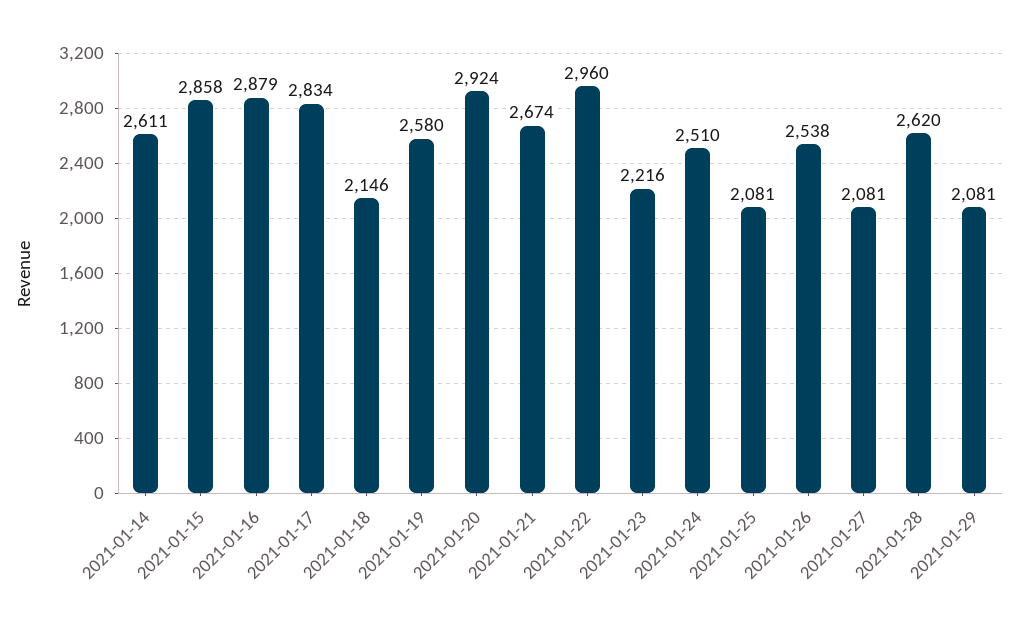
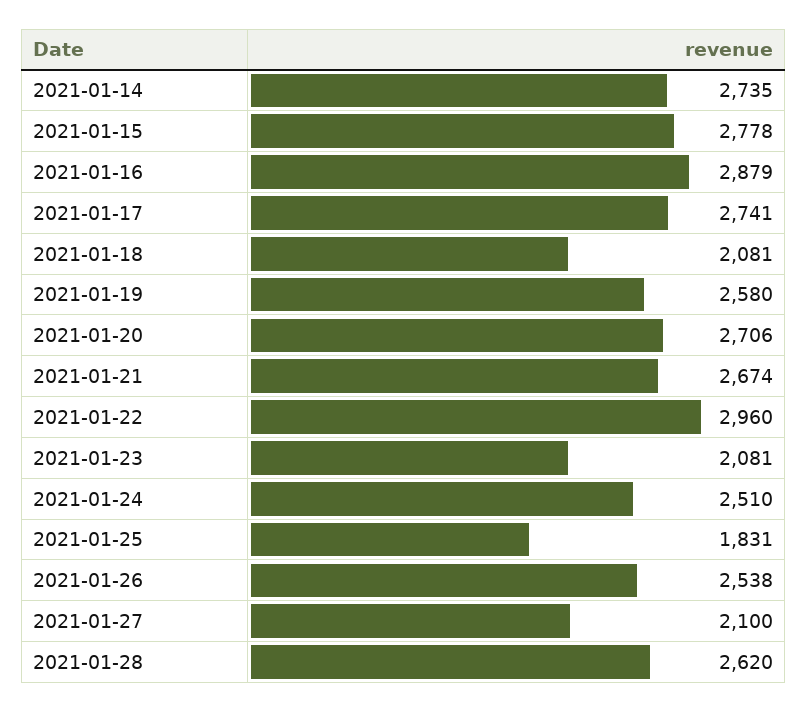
  {
-   "2021-01-14": 2611,
+   "2021-01-14": 2735,
-   "2021-01-15": 2858,
+   "2021-01-15": 2778,
    "2021-01-16": 2879,
-   "2021-01-17": 2834,
+   "2021-01-17": 2741,
-   "2021-01-18": 2146,
+   "2021-01-18": 2081,
    "2021-01-19": 2580,
-   "2021-01-20": 2924,
+   "2021-01-20": 2706,
    "2021-01-21": 2674,
    "2021-01-22": 2960,
-   "2021-01-23": 2216,
+   "2021-01-23": 2081,
    "2021-01-24": 2510,
-   "2021-01-25": 2081,
+   "2021-01-25": 1831,
    "2021-01-26": 2538,
-   "2021-01-27": 2081,
+   "2021-01-27": 2100,
-   "2021-01-28": 2620,
+   "2021-01-28": 2620
-   "2021-01-29": 2081
  }

